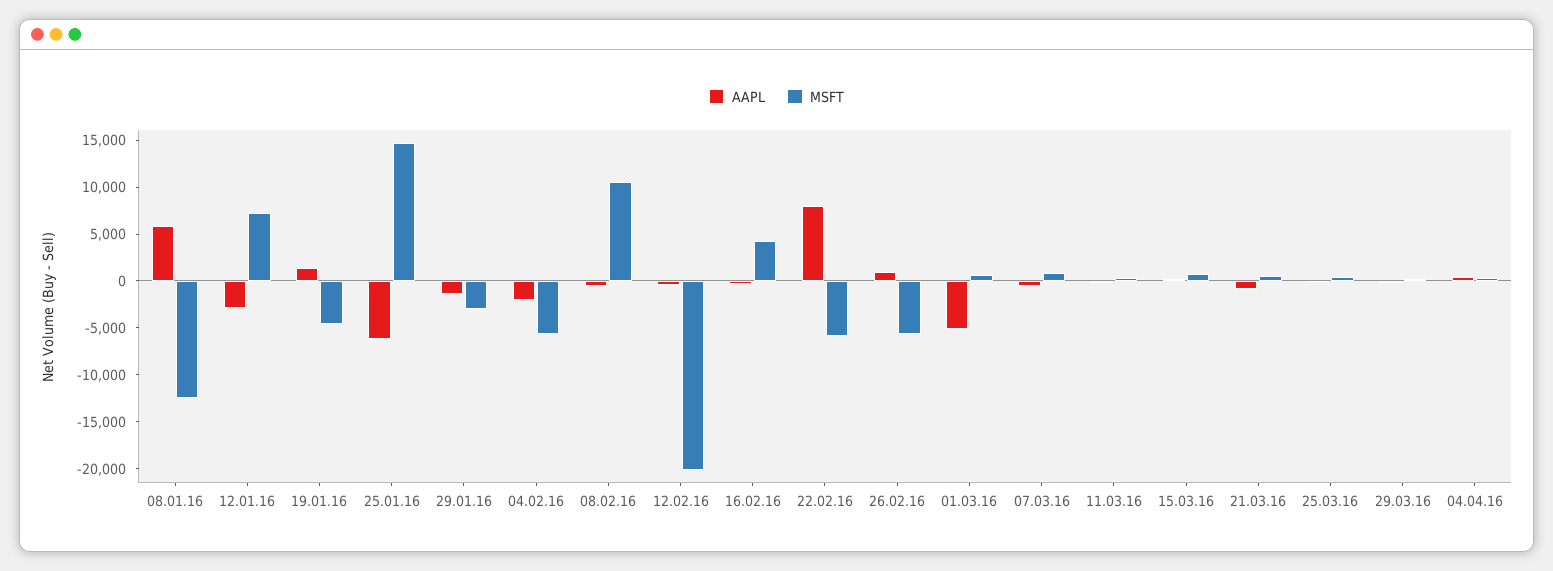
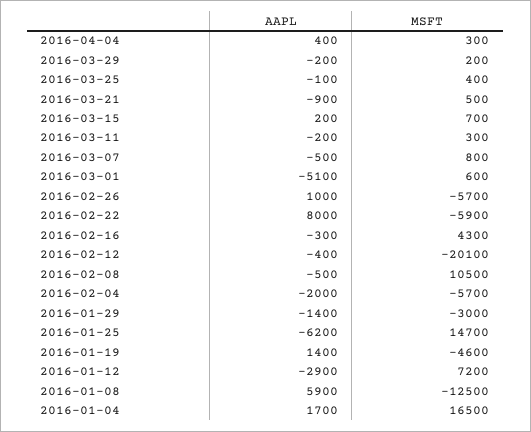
  {
    "AAPL": {
      "08.01.16": 5900,
      "12.01.16": -2900,
      "19.01.16": 1400,
      "25.01.16": -6200,
      "29.01.16": -1400,
      "04.02.16": -2000,
      "08.02.16": -500,
      "12.02.16": -400,
      "16.02.16": -300,
      "22.02.16": 8000,
      "26.02.16": 1000,
      "01.03.16": -5100,
      "07.03.16": -500,
      "11.03.16": -200,
      "15.03.16": 200,
      "21.03.16": -900,
      "25.03.16": -100,
      "29.03.16": -200,
-     "04.04.16": 400
+     "04.04.16": 400,
+     "2016-01-04": 1700
    },
    "MSFT": {
      "08.01.16": -12500,
      "12.01.16": 7200,
      "19.01.16": -4600,
      "25.01.16": 14700,
      "29.01.16": -3000,
      "04.02.16": -5700,
      "08.02.16": 10500,
      "12.02.16": -20100,
      "16.02.16": 4300,
      "22.02.16": -5900,
      "26.02.16": -5700,
      "01.03.16": 600,
      "07.03.16": 800,
      "11.03.16": 300,
      "15.03.16": 700,
      "21.03.16": 500,
      "25.03.16": 400,
      "29.03.16": 200,
-     "04.04.16": 300
+     "04.04.16": 300,
+     "2016-01-04": 16500
    }
  }

